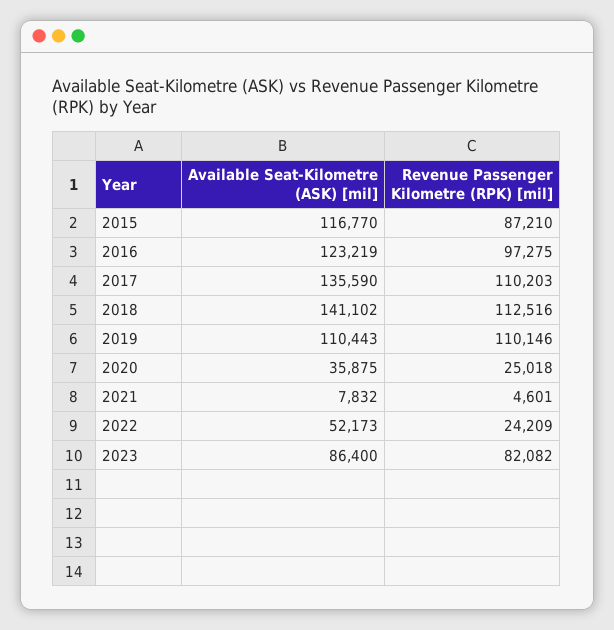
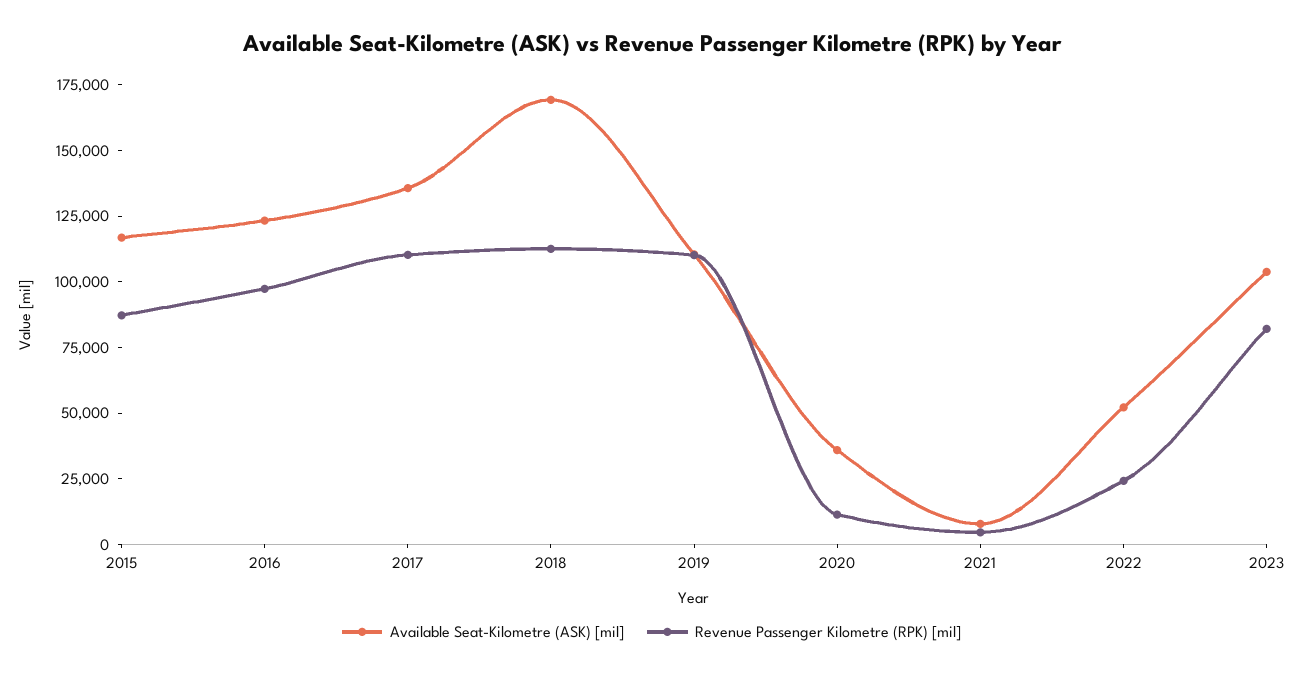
  {
    "Available Seat-Kilometre (ASK) [mil]": {
      "2015": 116770,
      "2016": 123219,
      "2017": 135590,
-     "2018": 141102,
+     "2018": 170000,
      "2019": 110443,
      "2020": 35875,
      "2021": 7832,
      "2022": 52173,
-     "2023": 86400
+     "2023": 105000
    },
    "Revenue Passenger Kilometre (RPK) [mil]": {
      "2015": 87210,
      "2016": 97275,
      "2017": 110203,
      "2018": 112516,
      "2019": 110146,
-     "2020": 25018,
+     "2020": 10000,
      "2021": 4601,
      "2022": 24209,
      "2023": 82082
    }
  }

